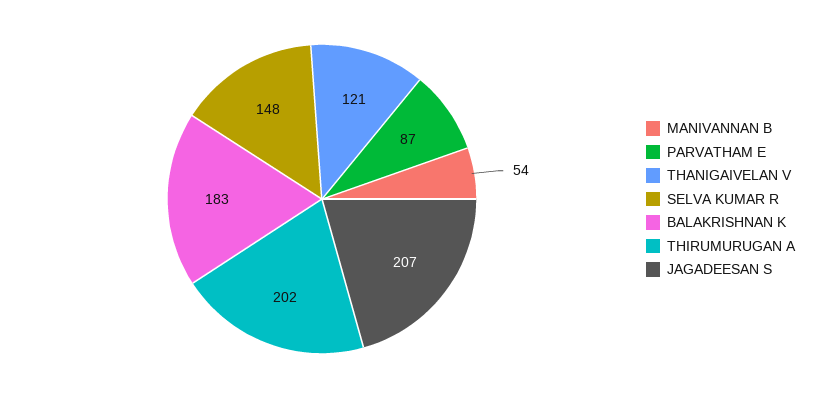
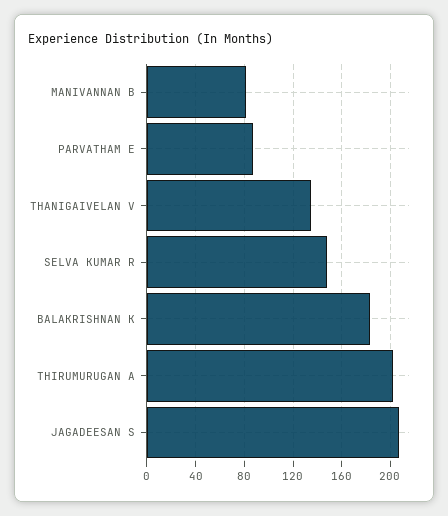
  {
-   "MANIVANNAN B": 54,
+   "MANIVANNAN B": 80,
    "PARVATHAM E": 87,
-   "THANIGAIVELAN V": 121,
+   "THANIGAIVELAN V": 135,
    "SELVA KUMAR R": 148,
    "BALAKRISHNAN K": 183,
    "THIRUMURUGAN A": 202,
    "JAGADEESAN S": 207
  }

